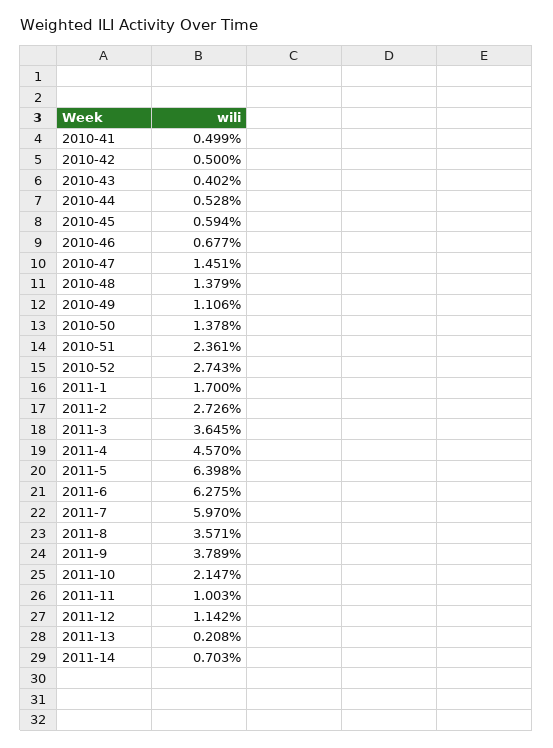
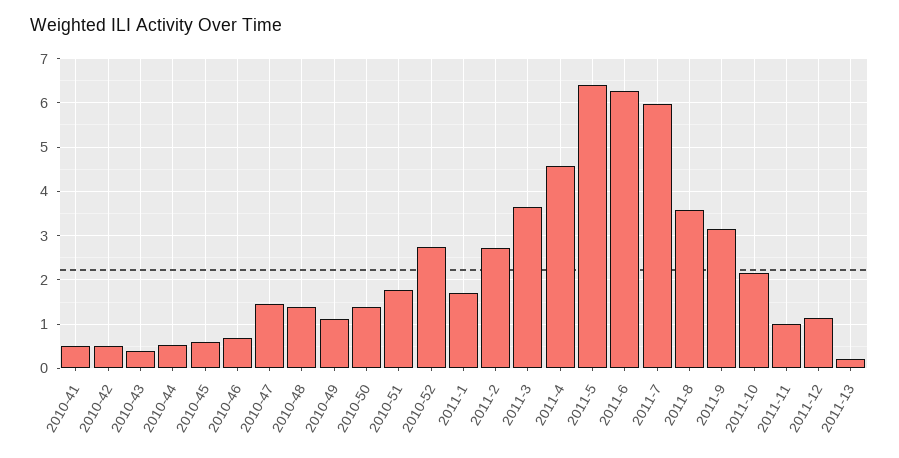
  {
    "2010-41": 0.499,
    "2010-42": 0.5,
    "2010-43": 0.402,
    "2010-44": 0.528,
    "2010-45": 0.594,
    "2010-46": 0.677,
    "2010-47": 1.451,
    "2010-48": 1.379,
    "2010-49": 1.106,
    "2010-50": 1.378,
-   "2010-51": 2.361,
+   "2010-51": 1.8,
    "2010-52": 2.743,
    "2011-1": 1.7,
    "2011-2": 2.726,
    "2011-3": 3.645,
    "2011-4": 4.57,
    "2011-5": 6.398,
    "2011-6": 6.275,
    "2011-7": 5.97,
    "2011-8": 3.571,
-   "2011-9": 3.789,
+   "2011-9": 3.2,
    "2011-10": 2.147,
    "2011-11": 1.003,
    "2011-12": 1.142,
-   "2011-13": 0.208,
+   "2011-13": 0.208
-   "2011-14": 0.703
  }

